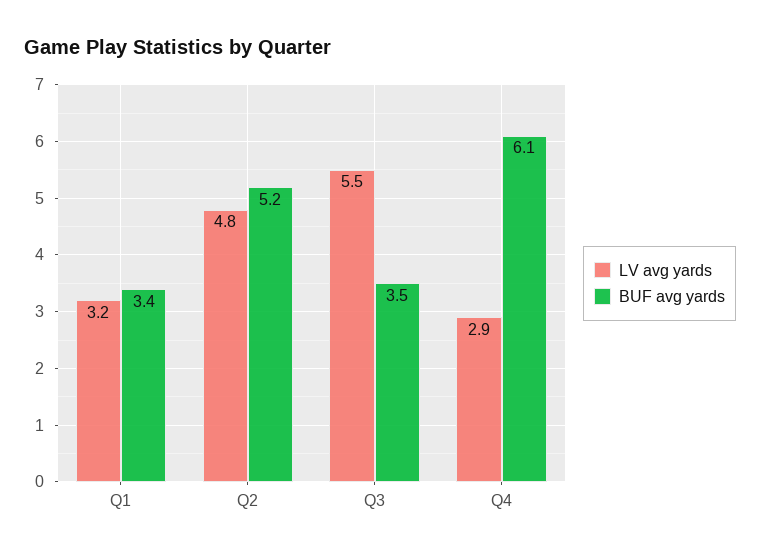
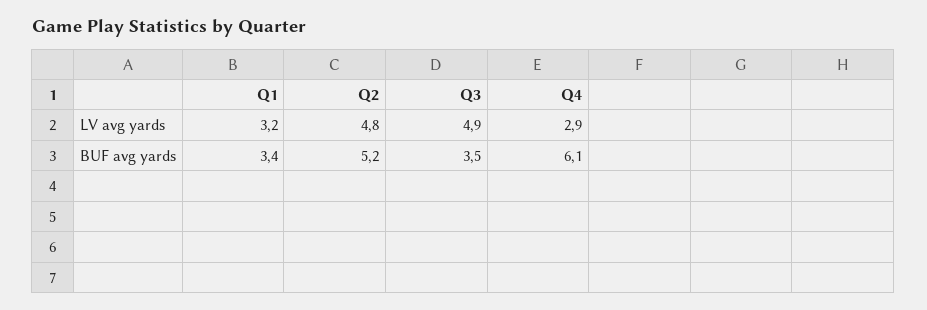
  {
    "LV avg yards": {
      "Q1": 3.2,
      "Q2": 4.8,
-     "Q3": 5.5,
+     "Q3": 4.9,
      "Q4": 2.9
    },
    "BUF avg yards": {
      "Q1": 3.4,
      "Q2": 5.2,
      "Q3": 3.5,
      "Q4": 6.1
    }
  }

